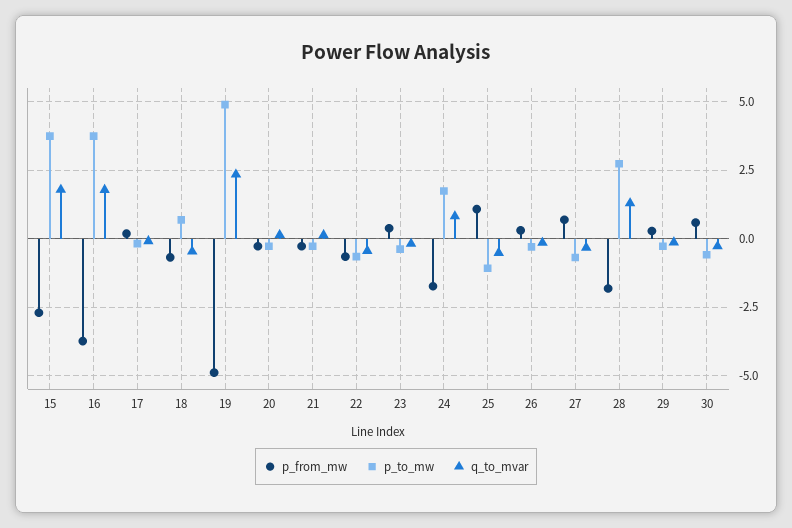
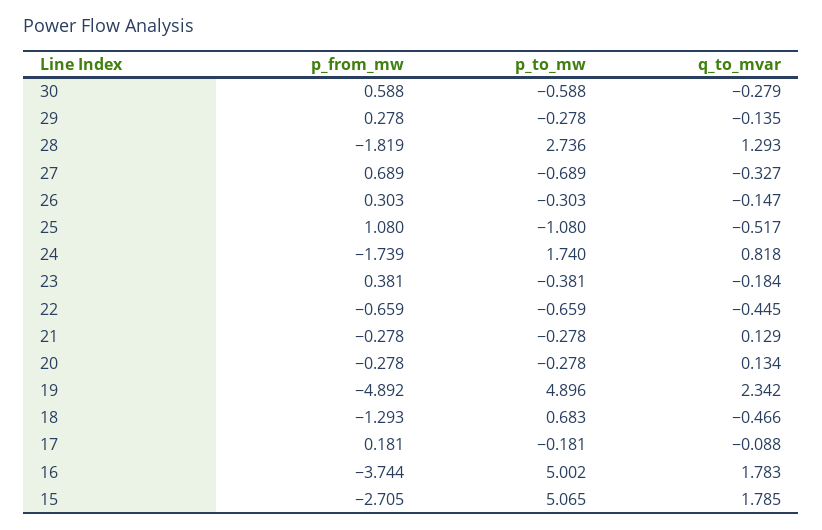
  {
    "p_from_mw": {
      "15": -2.705,
      "16": -3.744,
      "17": 0.181,
-     "18": -0.75,
+     "18": -1.293,
      "19": -4.892,
      "20": -0.278,
      "21": -0.278,
      "22": -0.659,
      "23": 0.381,
      "24": -1.739,
      "25": 1.08,
      "26": 0.303,
      "27": 0.689,
      "28": -1.819,
      "29": 0.278,
      "30": 0.588
    },
    "p_to_mw": {
-     "15": 3.75,
+     "15": 5.065,
-     "16": 3.75,
+     "16": 5.002,
      "17": -0.181,
      "18": 0.683,
      "19": 4.896,
      "20": -0.278,
      "21": -0.278,
      "22": -0.659,
      "23": -0.381,
      "24": 1.74,
      "25": -1.08,
      "26": -0.303,
      "27": -0.689,
      "28": 2.736,
      "29": -0.278,
      "30": -0.588
    },
    "q_to_mvar": {
      "15": 1.785,
      "16": 1.783,
      "17": -0.088,
      "18": -0.466,
      "19": 2.342,
      "20": 0.134,
      "21": 0.129,
      "22": -0.445,
      "23": -0.184,
      "24": 0.818,
      "25": -0.517,
      "26": -0.147,
      "27": -0.327,
      "28": 1.293,
      "29": -0.135,
      "30": -0.279
    }
  }

